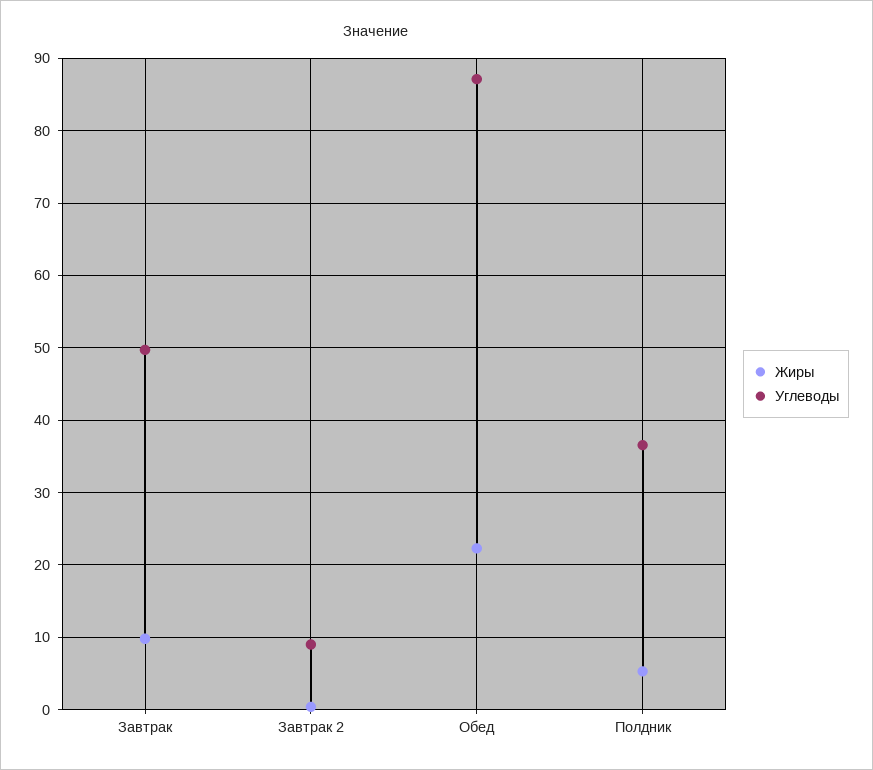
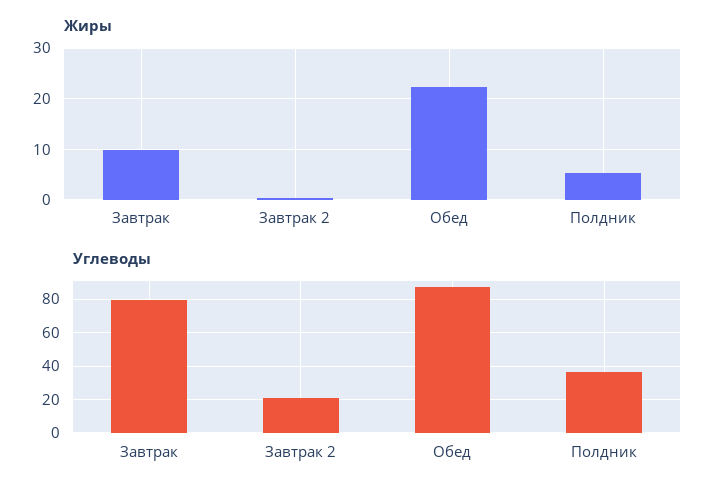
  {
    "Жиры": {
      "Завтрак": 10,
      "Завтрак 2": 0,
      "Обед": 22,
      "Полдник": 5
    },
    "Углеводы": {
-     "Завтрак": 50,
+     "Завтрак": 80,
-     "Завтрак 2": 9,
+     "Завтрак 2": 20,
      "Обед": 87,
      "Полдник": 37
    }
  }

